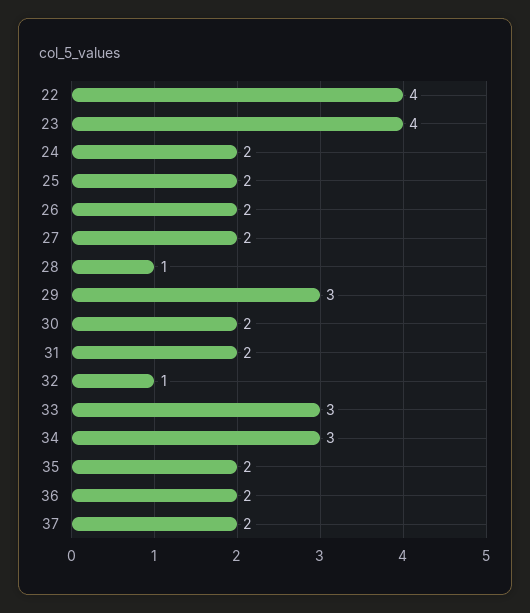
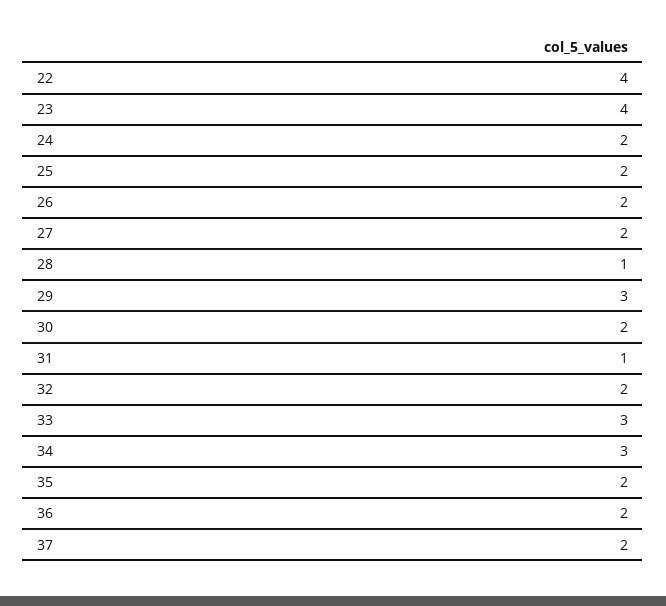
  {
    "22": 4,
    "23": 4,
    "24": 2,
    "25": 2,
    "26": 2,
    "27": 2,
    "28": 1,
    "29": 3,
    "30": 2,
-   "31": 2,
+   "31": 1,
-   "32": 1,
+   "32": 2,
    "33": 3,
    "34": 3,
    "35": 2,
    "36": 2,
    "37": 2
  }

